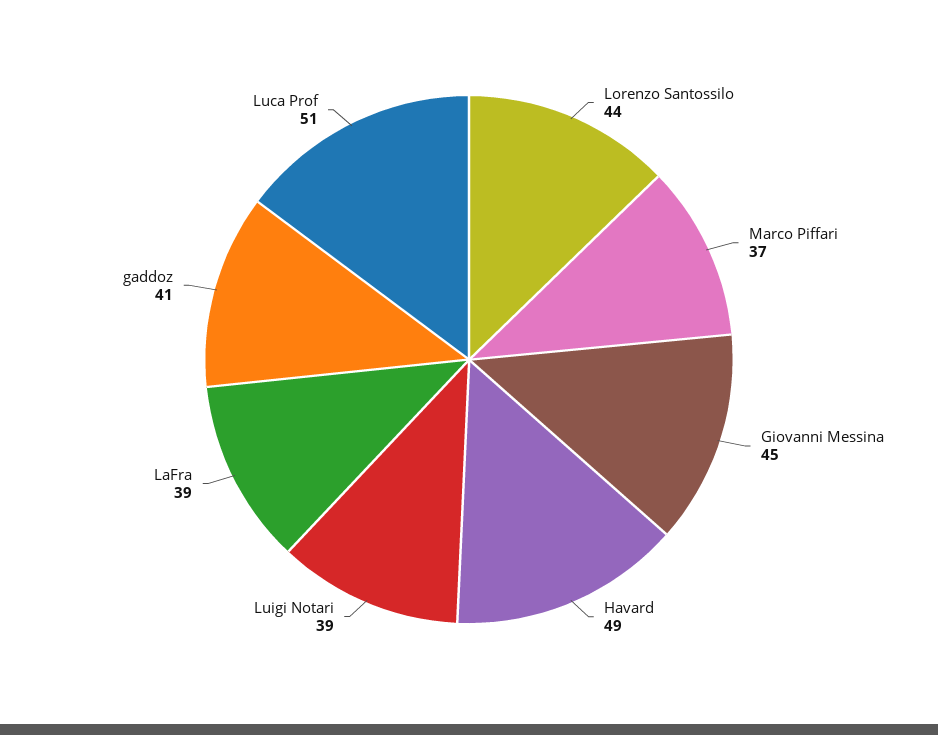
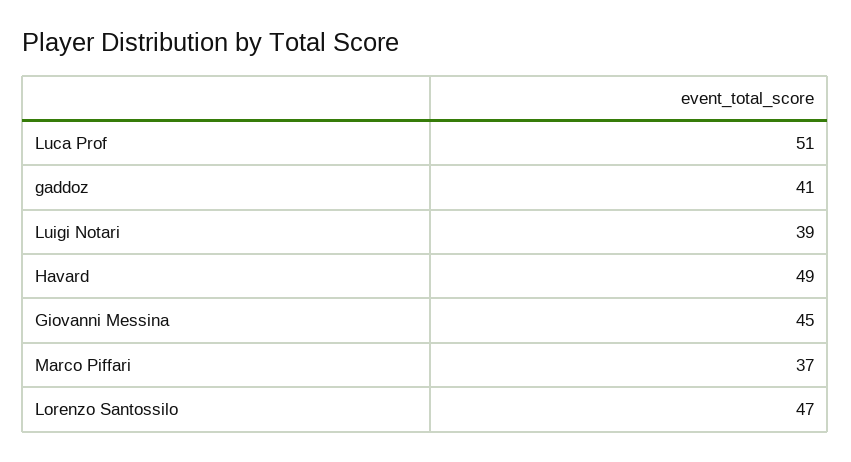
  {
-   "Lorenzo Santossilo": 44,
+   "Lorenzo Santossilo": 47,
    "Marco Piffari": 37,
    "Giovanni Messina": 45,
    "Havard": 49,
    "Luigi Notari": 39,
-   "LaFra": 39,
    "gaddoz": 41,
    "Luca Prof": 51
  }

